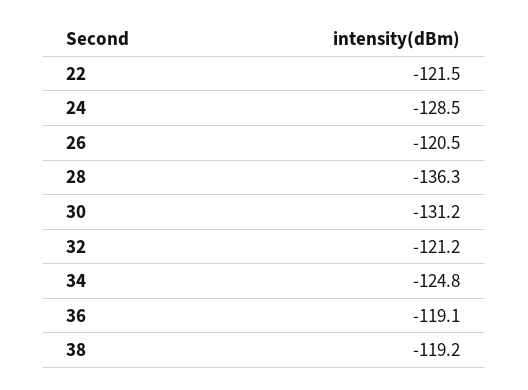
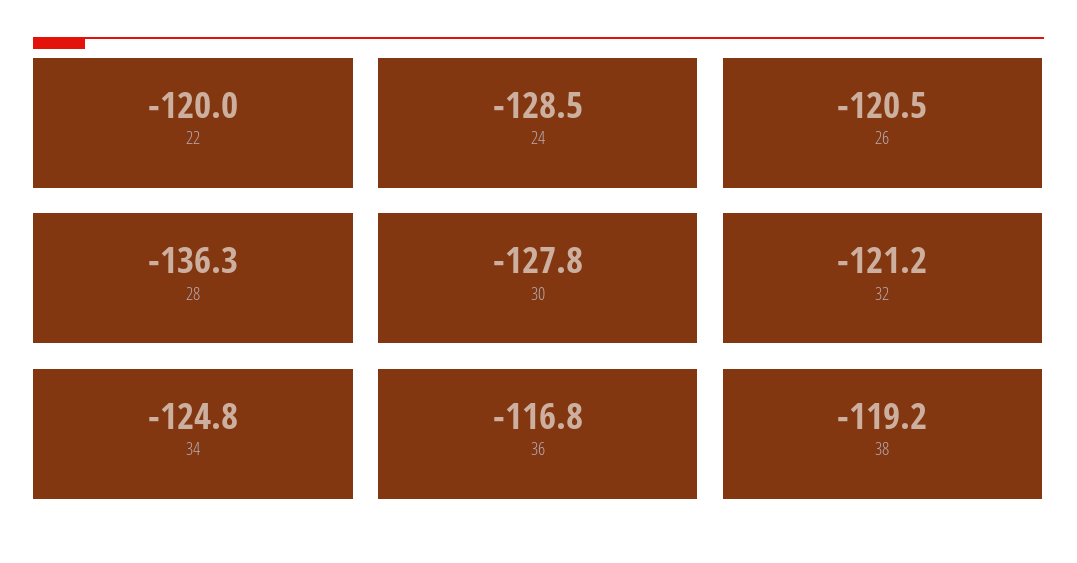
  {
-   "22": -121.5,
+   "22": -120,
    "24": -128.5,
    "26": -120.5,
    "28": -136.3,
-   "30": -131.2,
+   "30": -127.8,
    "32": -121.2,
    "34": -124.8,
-   "36": -119.1,
+   "36": -116.8,
    "38": -119.2
  }

